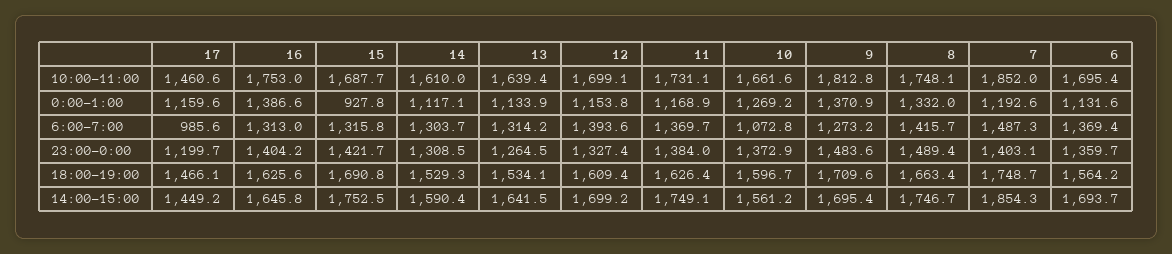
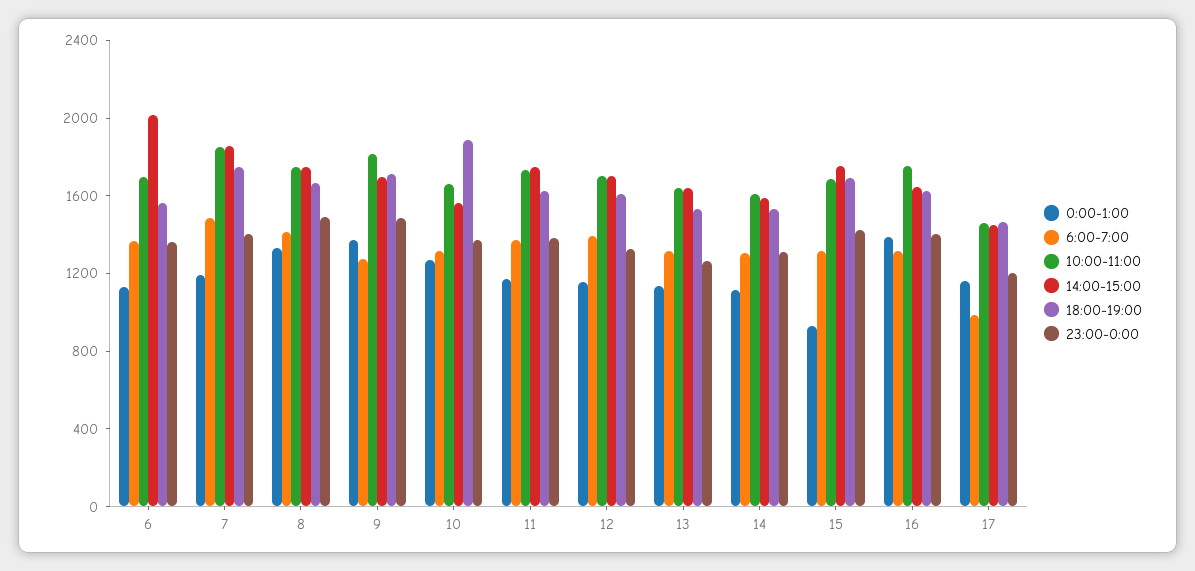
  {
    "10:00-11:00": {
      "17": 1460.6,
      "16": 1753,
      "15": 1687.7,
      "14": 1610,
      "13": 1639.4,
      "12": 1699.1,
      "11": 1731.1,
      "10": 1661.6,
      "9": 1812.8,
      "8": 1748.1,
      "7": 1852,
      "6": 1695.4
    },
    "0:00-1:00": {
      "17": 1159.6,
      "16": 1386.6,
      "15": 927.8,
      "14": 1117.1,
      "13": 1133.9,
      "12": 1153.8,
      "11": 1168.9,
      "10": 1269.2,
      "9": 1370.9,
      "8": 1332,
      "7": 1192.6,
      "6": 1131.6
    },
    "6:00-7:00": {
      "17": 985.6,
      "16": 1313,
      "15": 1315.8,
      "14": 1303.7,
      "13": 1314.2,
      "12": 1393.6,
      "11": 1369.7,
-     "10": 1072.8,
+     "10": 1300,
      "9": 1273.2,
      "8": 1415.7,
      "7": 1487.3,
      "6": 1369.4
    },
    "23:00-0:00": {
      "17": 1199.7,
      "16": 1404.2,
      "15": 1421.7,
      "14": 1308.5,
      "13": 1264.5,
      "12": 1327.4,
      "11": 1384,
      "10": 1372.9,
      "9": 1483.6,
      "8": 1489.4,
      "7": 1403.1,
      "6": 1359.7
    },
    "18:00-19:00": {
      "17": 1466.1,
      "16": 1625.6,
      "15": 1690.8,
      "14": 1529.3,
      "13": 1534.1,
      "12": 1609.4,
      "11": 1626.4,
-     "10": 1596.7,
+     "10": 1900,
      "9": 1709.6,
      "8": 1663.4,
      "7": 1748.7,
      "6": 1564.2
    },
    "14:00-15:00": {
      "17": 1449.2,
      "16": 1645.8,
      "15": 1752.5,
      "14": 1590.4,
      "13": 1641.5,
      "12": 1699.2,
      "11": 1749.1,
      "10": 1561.2,
      "9": 1695.4,
      "8": 1746.7,
      "7": 1854.3,
-     "6": 1693.7
+     "6": 2000
    }
  }

